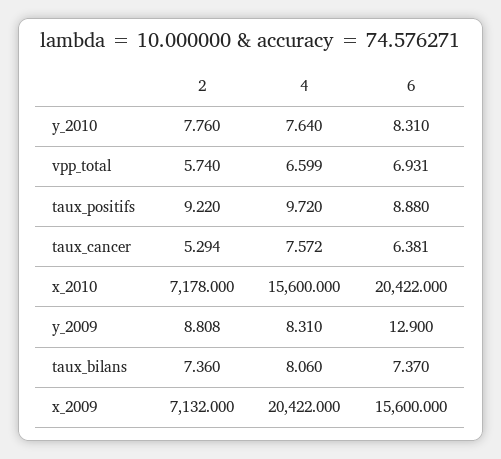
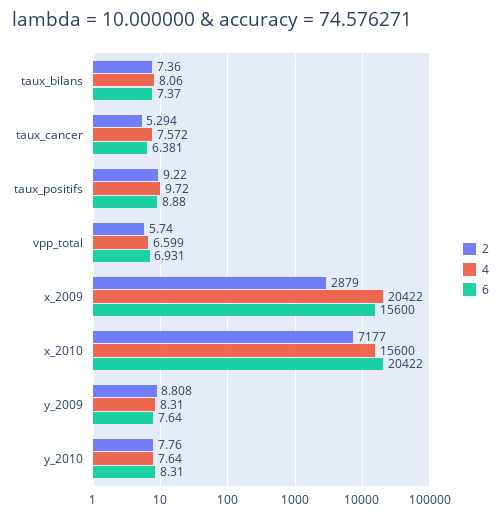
  {
    "2": {
      "y_2010": 7.76,
      "vpp_total": 5.74,
      "taux_positifs": 9.22,
      "taux_cancer": 5.294,
-     "x_2010": 7178,
+     "x_2010": 7177,
      "y_2009": 8.808,
      "taux_bilans": 7.36,
-     "x_2009": 7132
+     "x_2009": 2879
    },
    "4": {
      "y_2010": 7.64,
      "vpp_total": 6.599,
      "taux_positifs": 9.72,
      "taux_cancer": 7.572,
      "x_2010": 15600,
      "y_2009": 8.31,
      "taux_bilans": 8.06,
      "x_2009": 20422
    },
    "6": {
      "y_2010": 8.31,
      "vpp_total": 6.931,
      "taux_positifs": 8.88,
      "taux_cancer": 6.381,
      "x_2010": 20422,
-     "y_2009": 12.9,
+     "y_2009": 7.64,
      "taux_bilans": 7.37,
      "x_2009": 15600
    }
  }

